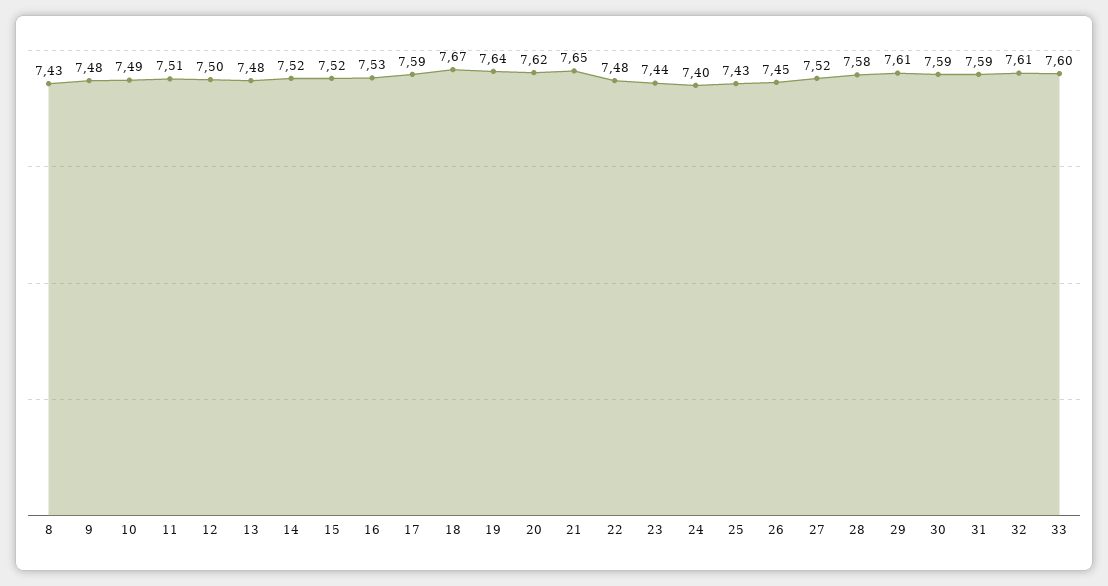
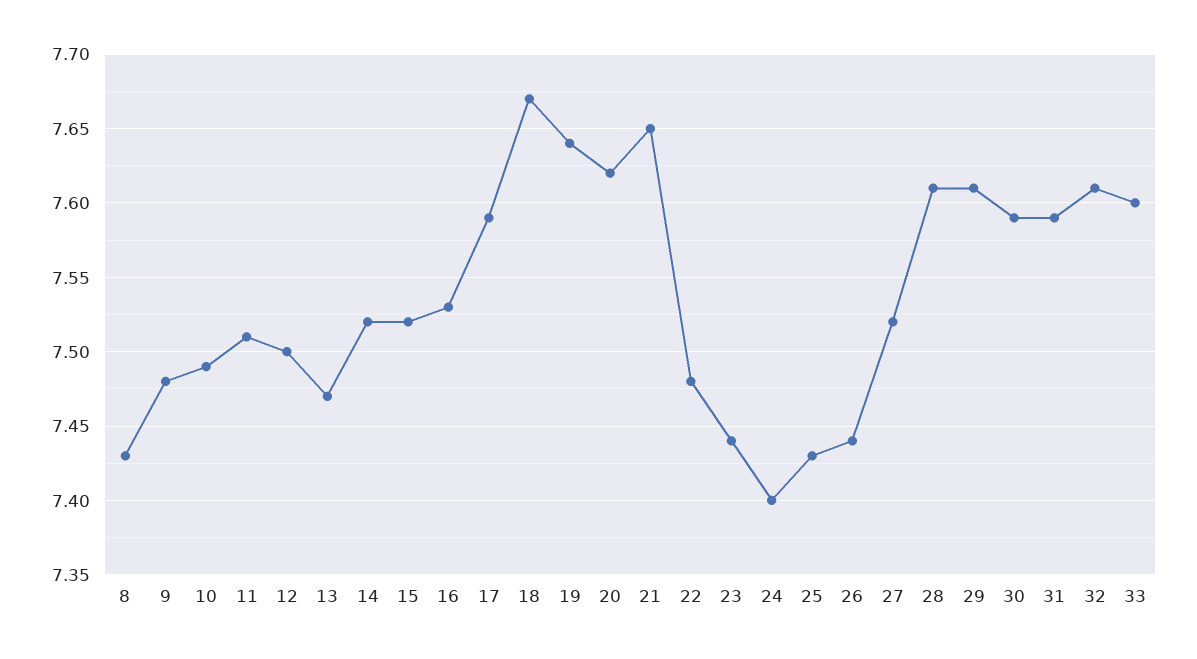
  {
    "8": 7.43,
    "9": 7.48,
    "10": 7.49,
    "11": 7.51,
    "12": 7.5,
-   "13": 7.48,
+   "13": 7.47,
    "14": 7.52,
    "15": 7.52,
    "16": 7.53,
    "17": 7.59,
    "18": 7.67,
    "19": 7.64,
    "20": 7.62,
    "21": 7.65,
    "22": 7.48,
    "23": 7.44,
    "24": 7.4,
    "25": 7.43,
-   "26": 7.45,
+   "26": 7.44,
    "27": 7.52,
-   "28": 7.58,
+   "28": 7.61,
    "29": 7.61,
    "30": 7.59,
    "31": 7.59,
    "32": 7.61,
    "33": 7.6
  }

